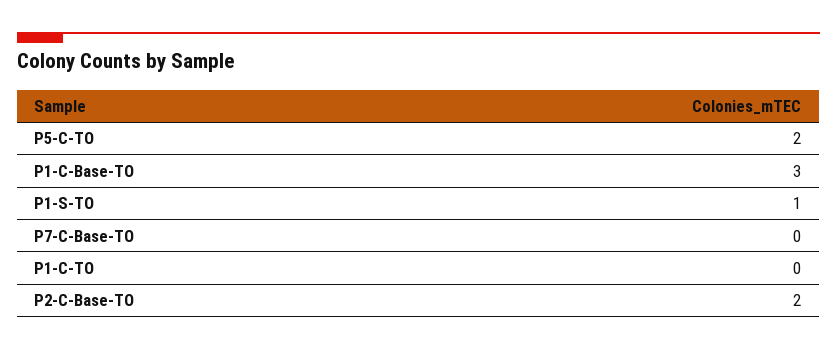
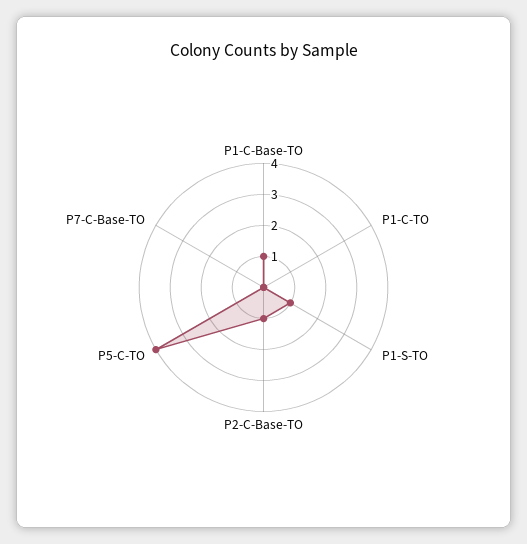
  {
-   "P5-C-TO": 2,
+   "P5-C-TO": 4,
-   "P1-C-Base-TO": 3,
+   "P1-C-Base-TO": 1,
    "P1-S-TO": 1,
    "P7-C-Base-TO": 0,
    "P1-C-TO": 0,
-   "P2-C-Base-TO": 2
+   "P2-C-Base-TO": 1
  }

